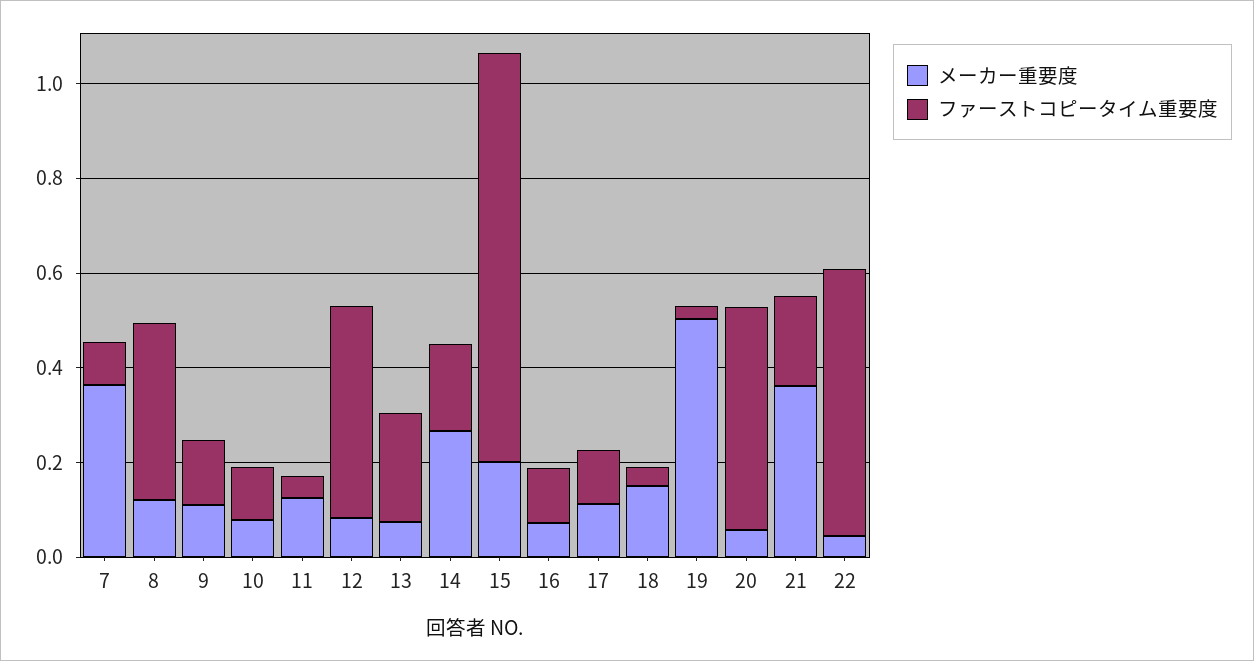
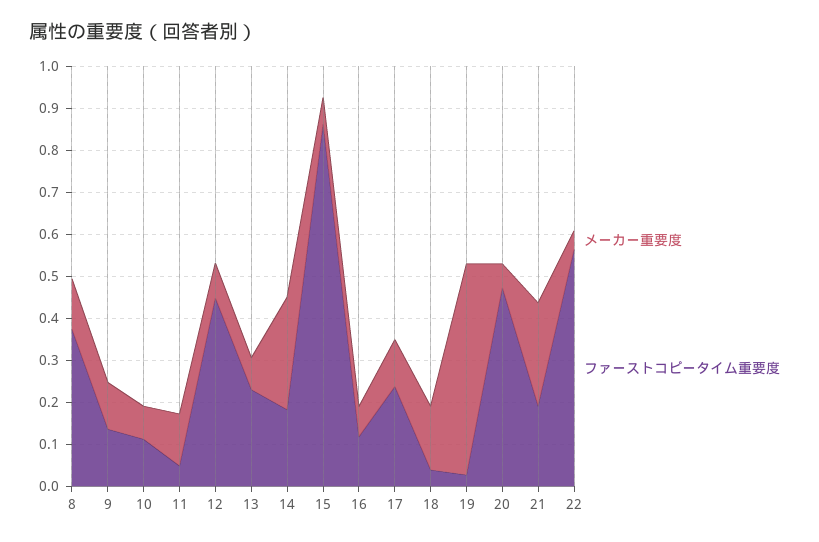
  {
    "メーカー重要度": {
-     "7": 0.35,
      "8": 0.12,
      "9": 0.12,
      "10": 0.08,
      "11": 0.12,
      "12": 0.08,
      "13": 0.08,
      "14": 0.26,
-     "15": 0.2,
+     "15": 0.06,
      "16": 0.08,
      "17": 0.12,
      "18": 0.16,
      "19": 0.5,
      "20": 0.06,
-     "21": 0.35,
+     "21": 0.24,
      "22": 0.04
    },
    "ファーストコピータイム重要度": {
-     "7": 0.1,
      "8": 0.38,
      "9": 0.14,
      "10": 0.12,
      "11": 0.04,
      "12": 0.44,
      "13": 0.22,
      "14": 0.18,
      "15": 0.86,
      "16": 0.12,
-     "17": 0.1,
+     "17": 0.24,
      "18": 0.04,
      "19": 0.02,
      "20": 0.48,
      "21": 0.2,
      "22": 0.56
    }
  }

